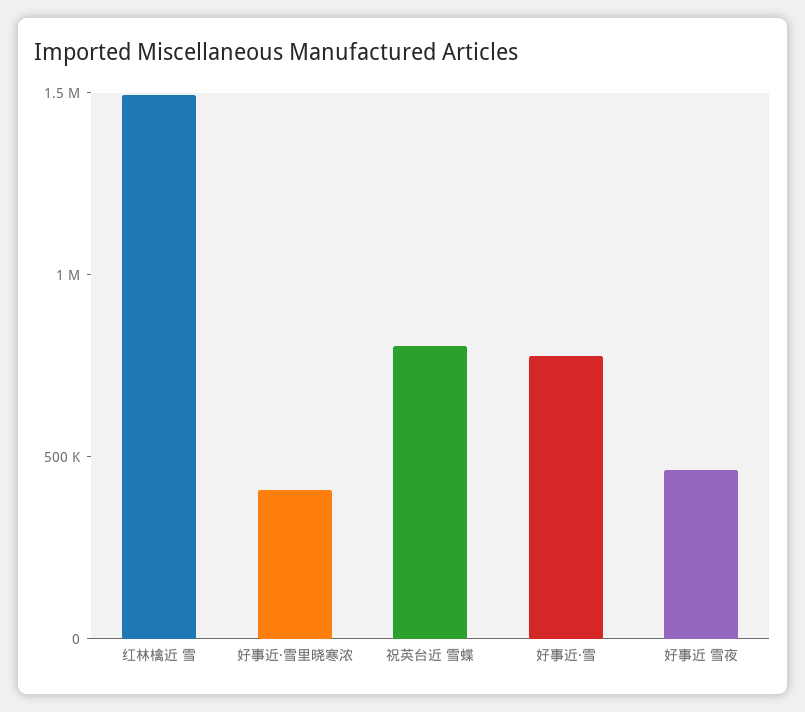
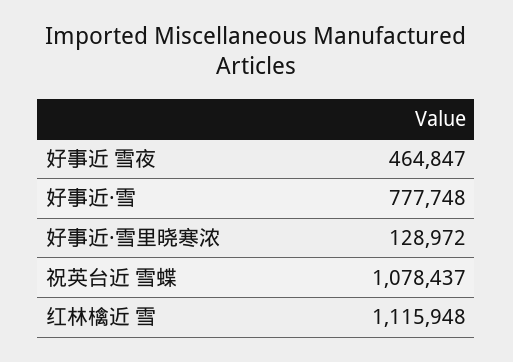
  {
-   "红林檎近 雪": 1500000,
+   "红林檎近 雪": 1115948,
-   "好事近·雪里晓寒浓": 400000,
+   "好事近·雪里晓寒浓": 128972,
-   "祝英台近 雪蝶": 800000,
+   "祝英台近 雪蝶": 1078437,
    "好事近·雪": 777748,
    "好事近 雪夜": 464847
  }

